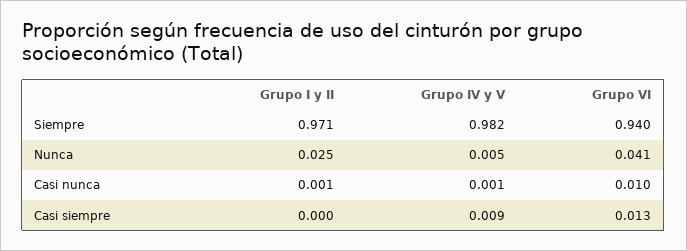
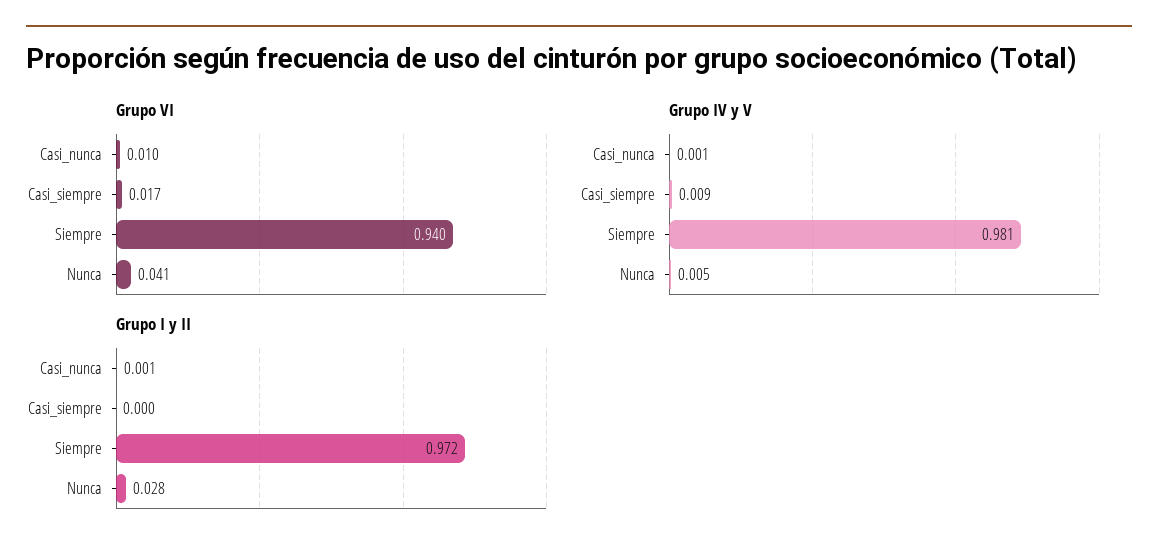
  {
    "Grupo I y II": {
-     "Siempre": 0.971,
+     "Siempre": 0.972,
-     "Nunca": 0.025,
+     "Nunca": 0.028,
      "Casi nunca": 0.001,
      "Casi siempre": 0
    },
    "Grupo IV y V": {
-     "Siempre": 0.982,
+     "Siempre": 0.981,
      "Nunca": 0.005,
      "Casi nunca": 0.001,
      "Casi siempre": 0.009
    },
    "Grupo VI": {
      "Siempre": 0.94,
      "Nunca": 0.041,
      "Casi nunca": 0.01,
-     "Casi siempre": 0.013
+     "Casi siempre": 0.017
    }
  }

